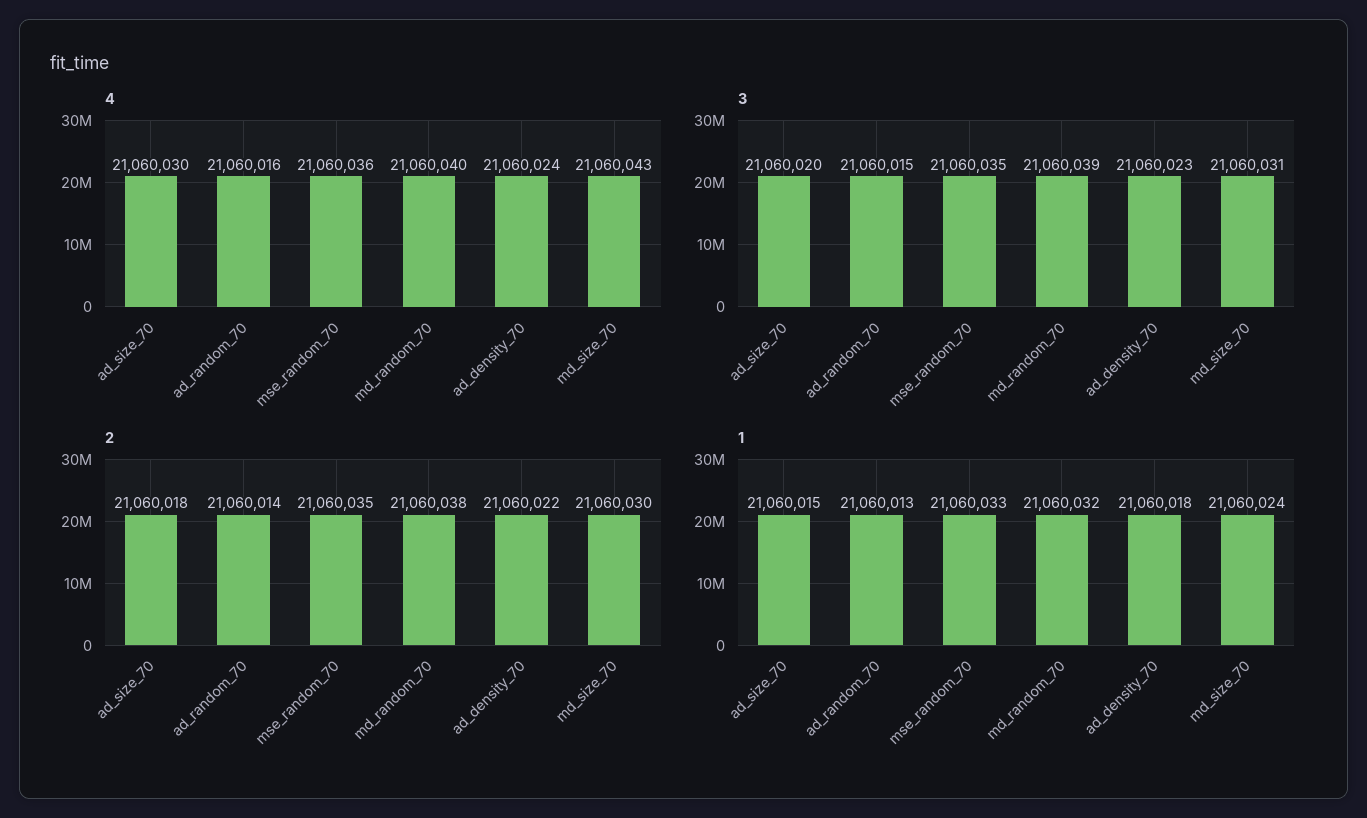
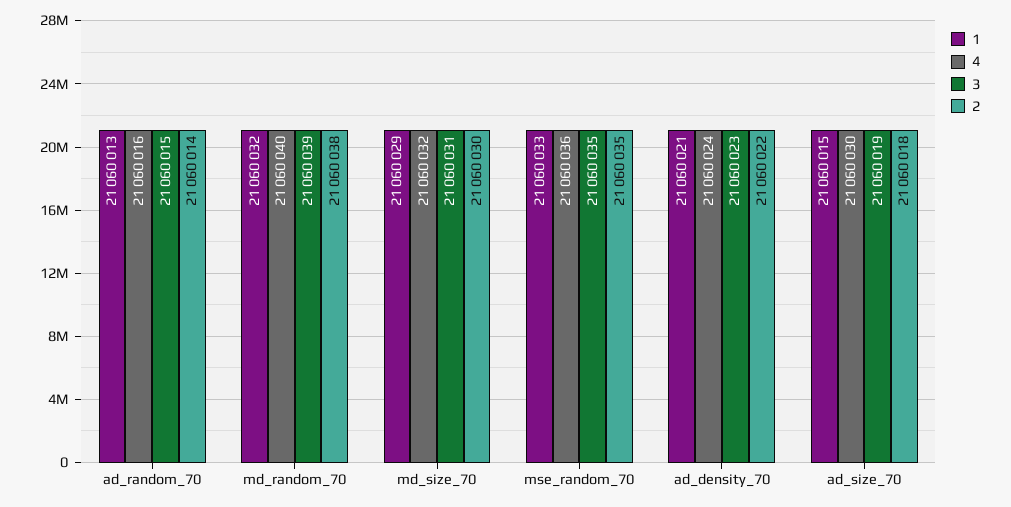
  {
    "4": {
      "ad_size_70": 21060030,
      "ad_random_70": 21060016,
      "mse_random_70": 21060036,
      "md_random_70": 21060040,
      "ad_density_70": 21060024,
-     "md_size_70": 21060043
+     "md_size_70": 21060032
    },
    "3": {
-     "ad_size_70": 21060020,
+     "ad_size_70": 21060019,
      "ad_random_70": 21060015,
      "mse_random_70": 21060035,
      "md_random_70": 21060039,
      "ad_density_70": 21060023,
      "md_size_70": 21060031
    },
    "2": {
      "ad_size_70": 21060018,
      "ad_random_70": 21060014,
      "mse_random_70": 21060035,
      "md_random_70": 21060038,
      "ad_density_70": 21060022,
      "md_size_70": 21060030
    },
    "1": {
      "ad_size_70": 21060015,
      "ad_random_70": 21060013,
      "mse_random_70": 21060033,
      "md_random_70": 21060032,
-     "ad_density_70": 21060018,
+     "ad_density_70": 21060021,
-     "md_size_70": 21060024
+     "md_size_70": 21060029
    }
  }

